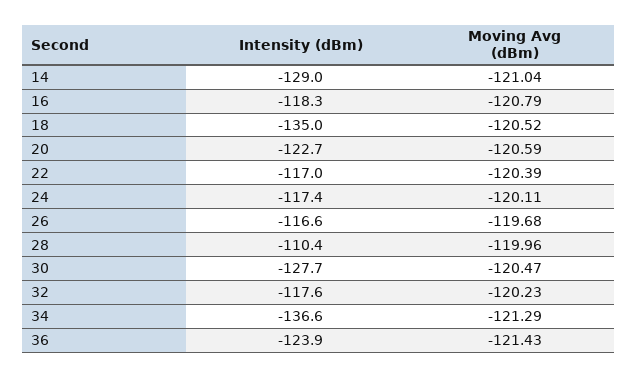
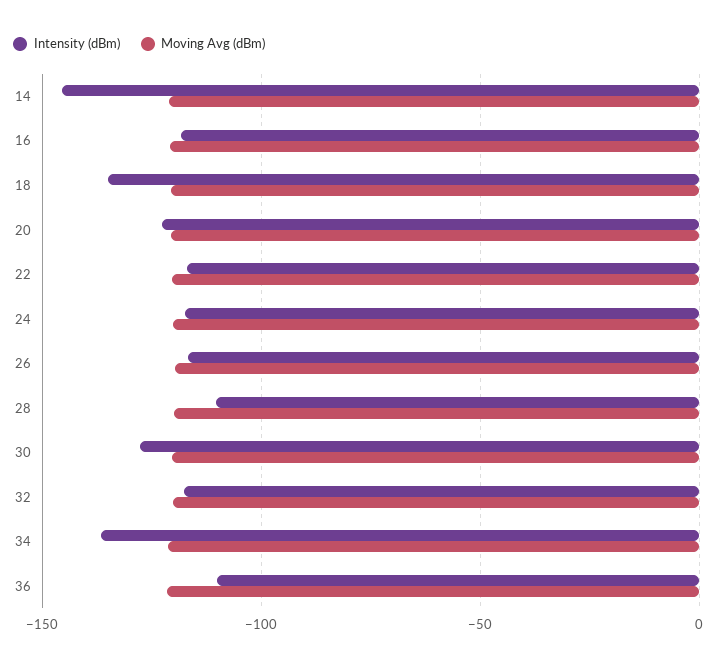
  {
    "Intensity (dBm)": {
-     "14": -129,
+     "14": -145,
      "16": -118.3,
      "18": -135,
      "20": -122.7,
      "22": -117,
      "24": -117.4,
      "26": -116.6,
      "28": -110.4,
      "30": -127.7,
      "32": -117.6,
      "34": -136.6,
-     "36": -123.9
+     "36": -110
    },
    "Moving Avg (dBm)": {
      "14": -121.04,
      "16": -120.79,
      "18": -120.52,
      "20": -120.59,
      "22": -120.39,
      "24": -120.11,
      "26": -119.68,
      "28": -119.96,
      "30": -120.47,
      "32": -120.23,
      "34": -121.29,
      "36": -121.43
    }
  }

